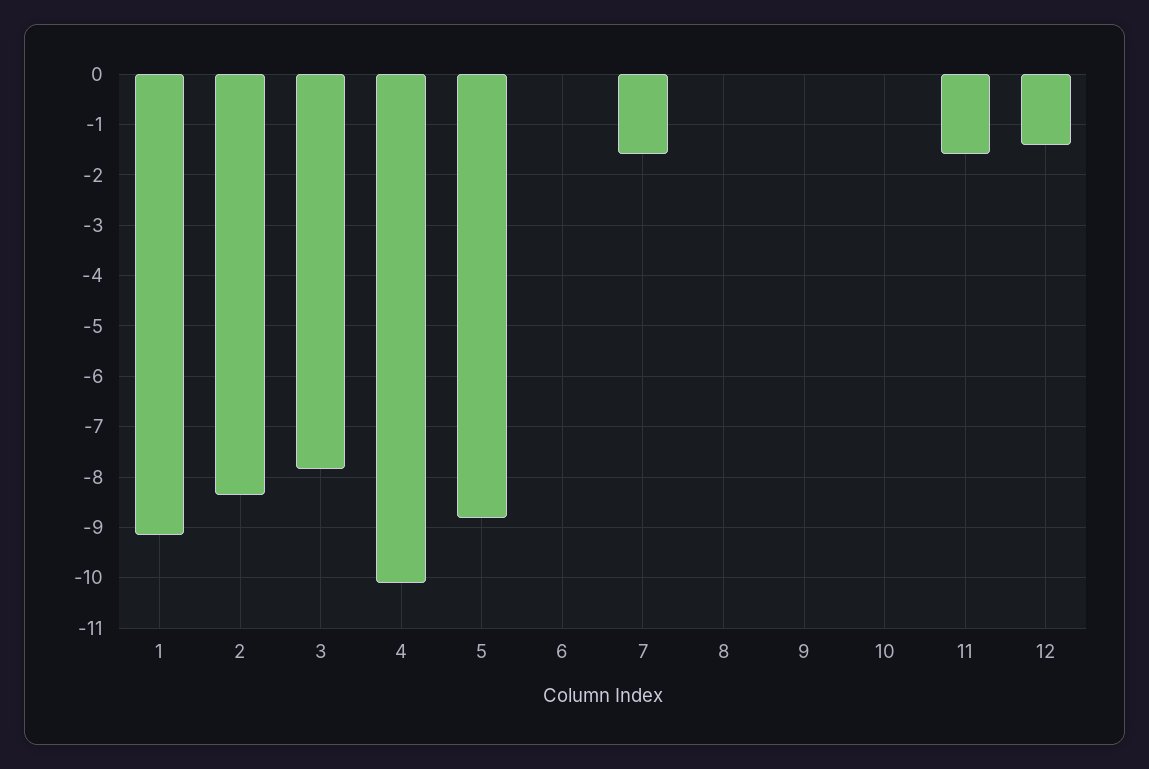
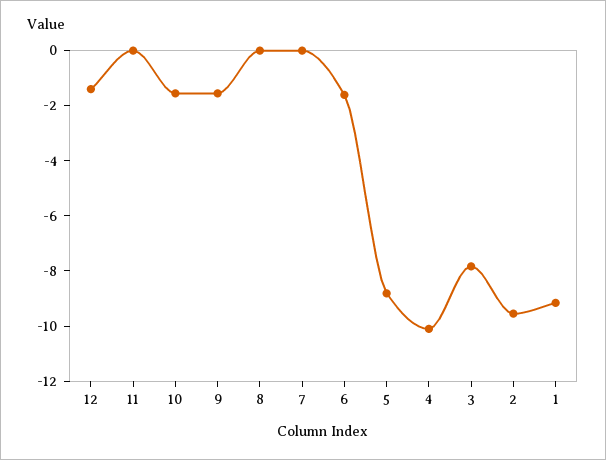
  {
    "1": -9.2,
-   "2": -8.4,
+   "2": -9.5,
    "3": -7.8,
    "4": -10.2,
    "5": -8.8,
-   "6": 0,
+   "6": -1.5,
-   "7": -1.6,
+   "7": 0,
    "8": 0,
-   "9": 0,
+   "9": -1.5,
-   "10": 0,
+   "10": -1.5,
-   "11": -1.6,
+   "11": 0,
    "12": -1.4
  }

